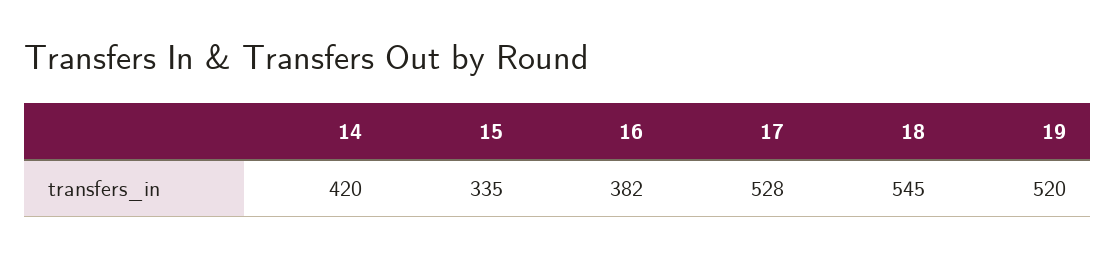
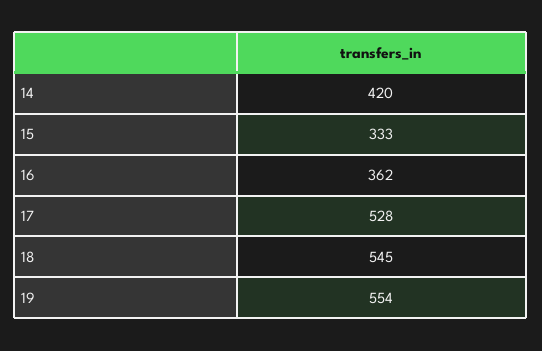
  {
    "14": 420,
-   "15": 335,
+   "15": 333,
-   "16": 382,
+   "16": 362,
    "17": 528,
    "18": 545,
-   "19": 520
+   "19": 554
  }

